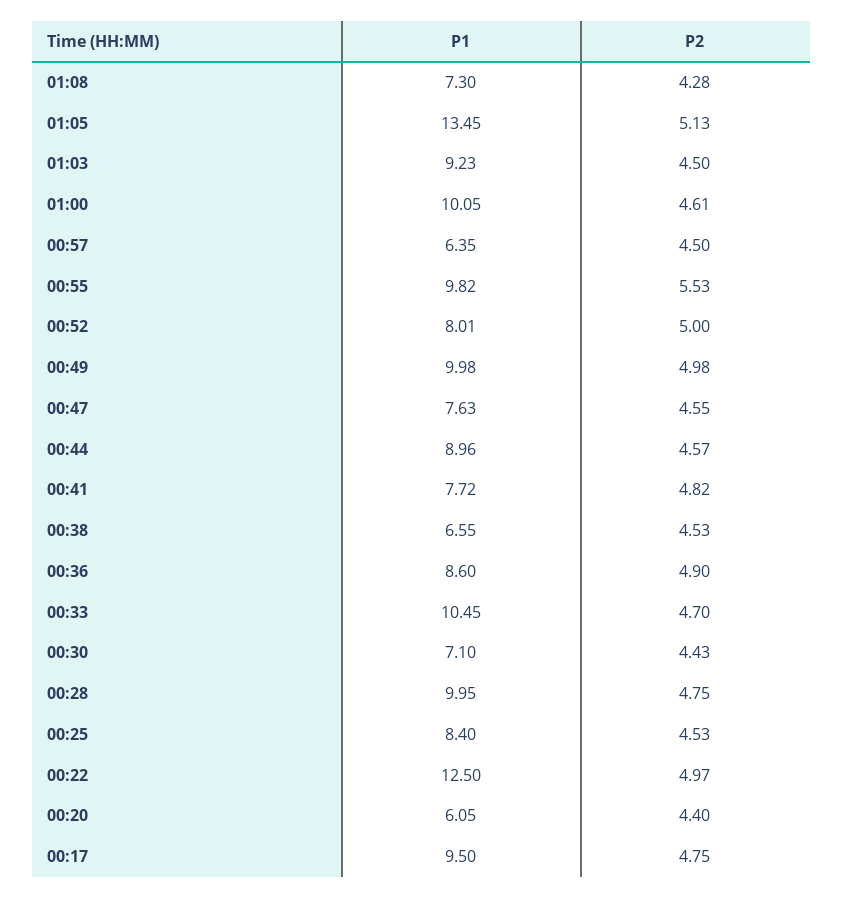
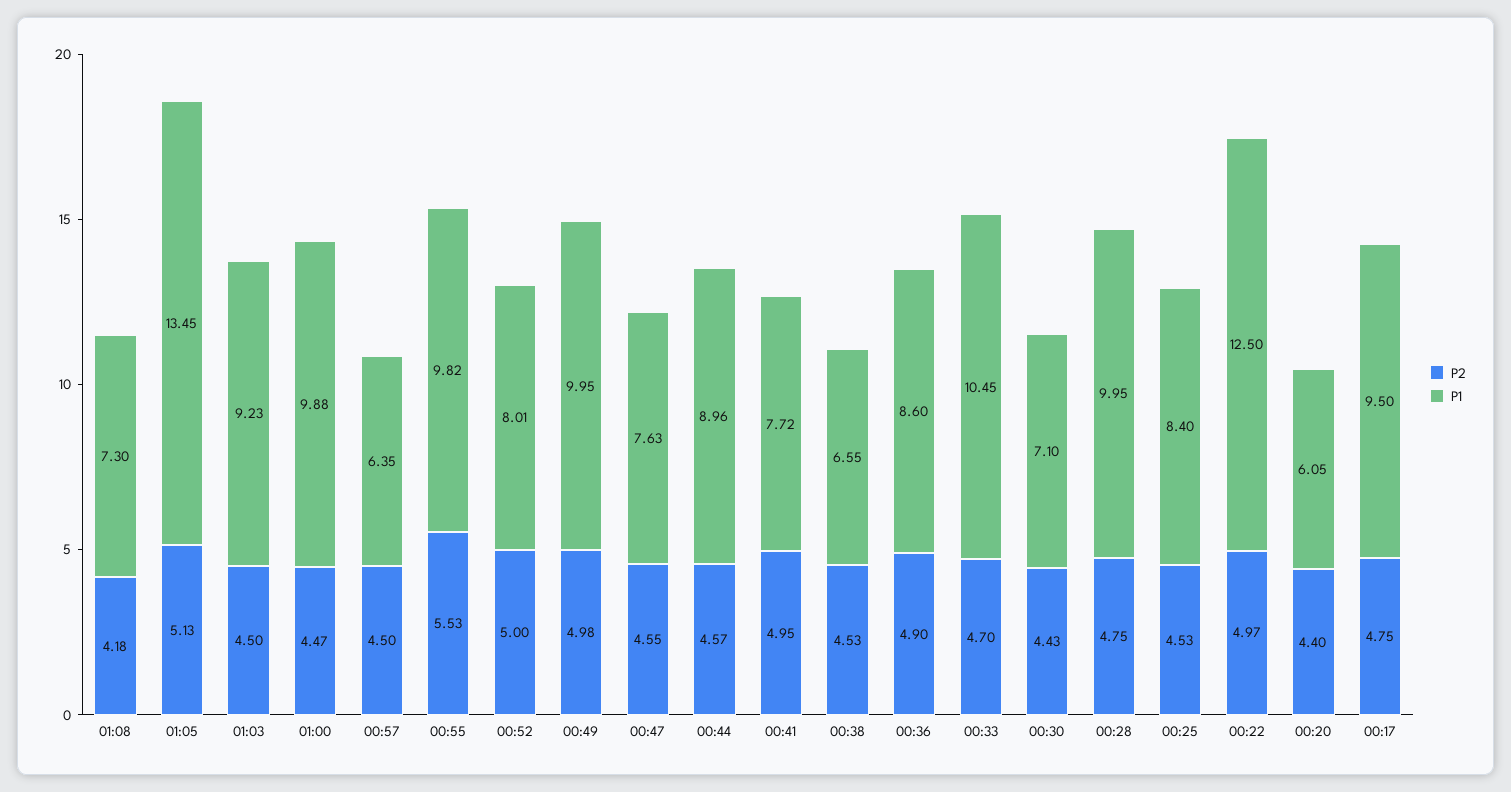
  {
    "P1": {
      "01:08": 7.3,
      "01:05": 13.45,
      "01:03": 9.23,
-     "01:00": 10.05,
+     "01:00": 9.88,
      "00:57": 6.35,
      "00:55": 9.82,
      "00:52": 8.01,
-     "00:49": 9.98,
+     "00:49": 9.95,
      "00:47": 7.63,
      "00:44": 8.96,
      "00:41": 7.72,
      "00:38": 6.55,
      "00:36": 8.6,
      "00:33": 10.45,
      "00:30": 7.1,
      "00:28": 9.95,
      "00:25": 8.4,
      "00:22": 12.5,
      "00:20": 6.05,
      "00:17": 9.5
    },
    "P2": {
-     "01:08": 4.28,
+     "01:08": 4.18,
      "01:05": 5.13,
      "01:03": 4.5,
-     "01:00": 4.61,
+     "01:00": 4.47,
      "00:57": 4.5,
      "00:55": 5.53,
      "00:52": 5,
      "00:49": 4.98,
      "00:47": 4.55,
      "00:44": 4.57,
-     "00:41": 4.82,
+     "00:41": 4.95,
      "00:38": 4.53,
      "00:36": 4.9,
      "00:33": 4.7,
      "00:30": 4.43,
      "00:28": 4.75,
      "00:25": 4.53,
      "00:22": 4.97,
      "00:20": 4.4,
      "00:17": 4.75
    }
  }

